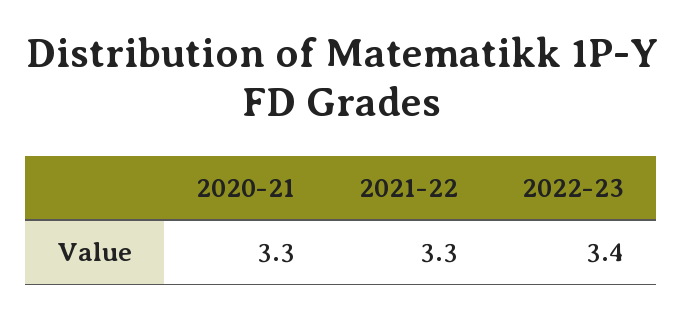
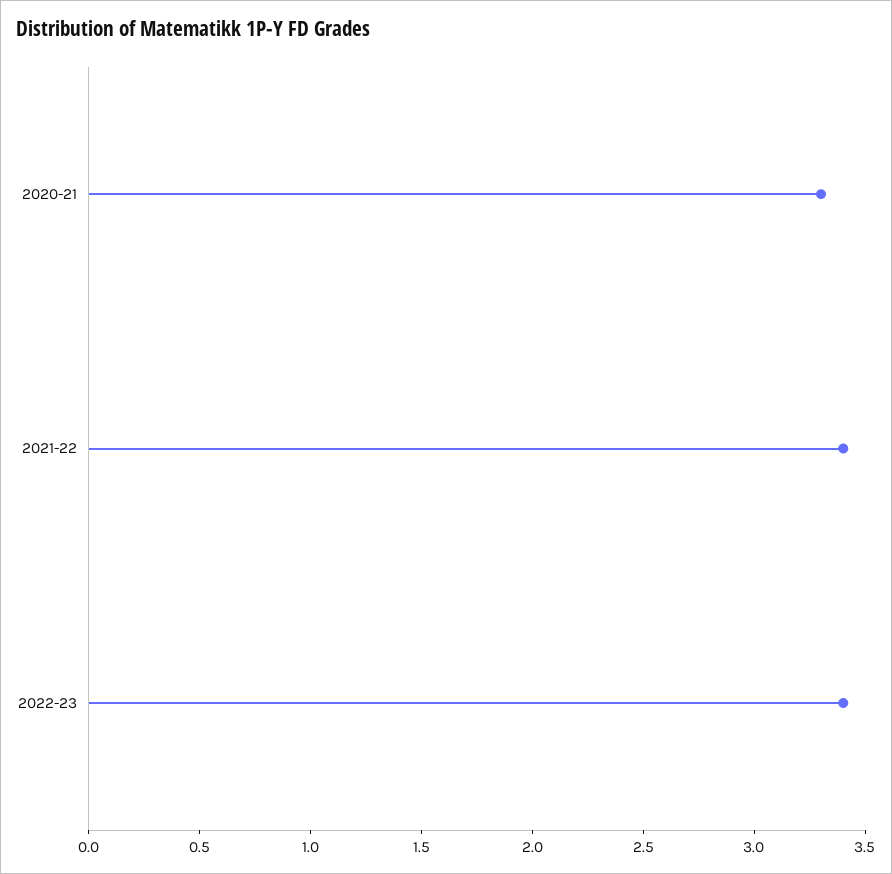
  {
    "2020-21": 3.3,
-   "2021-22": 3.3,
+   "2021-22": 3.4,
    "2022-23": 3.4
  }

